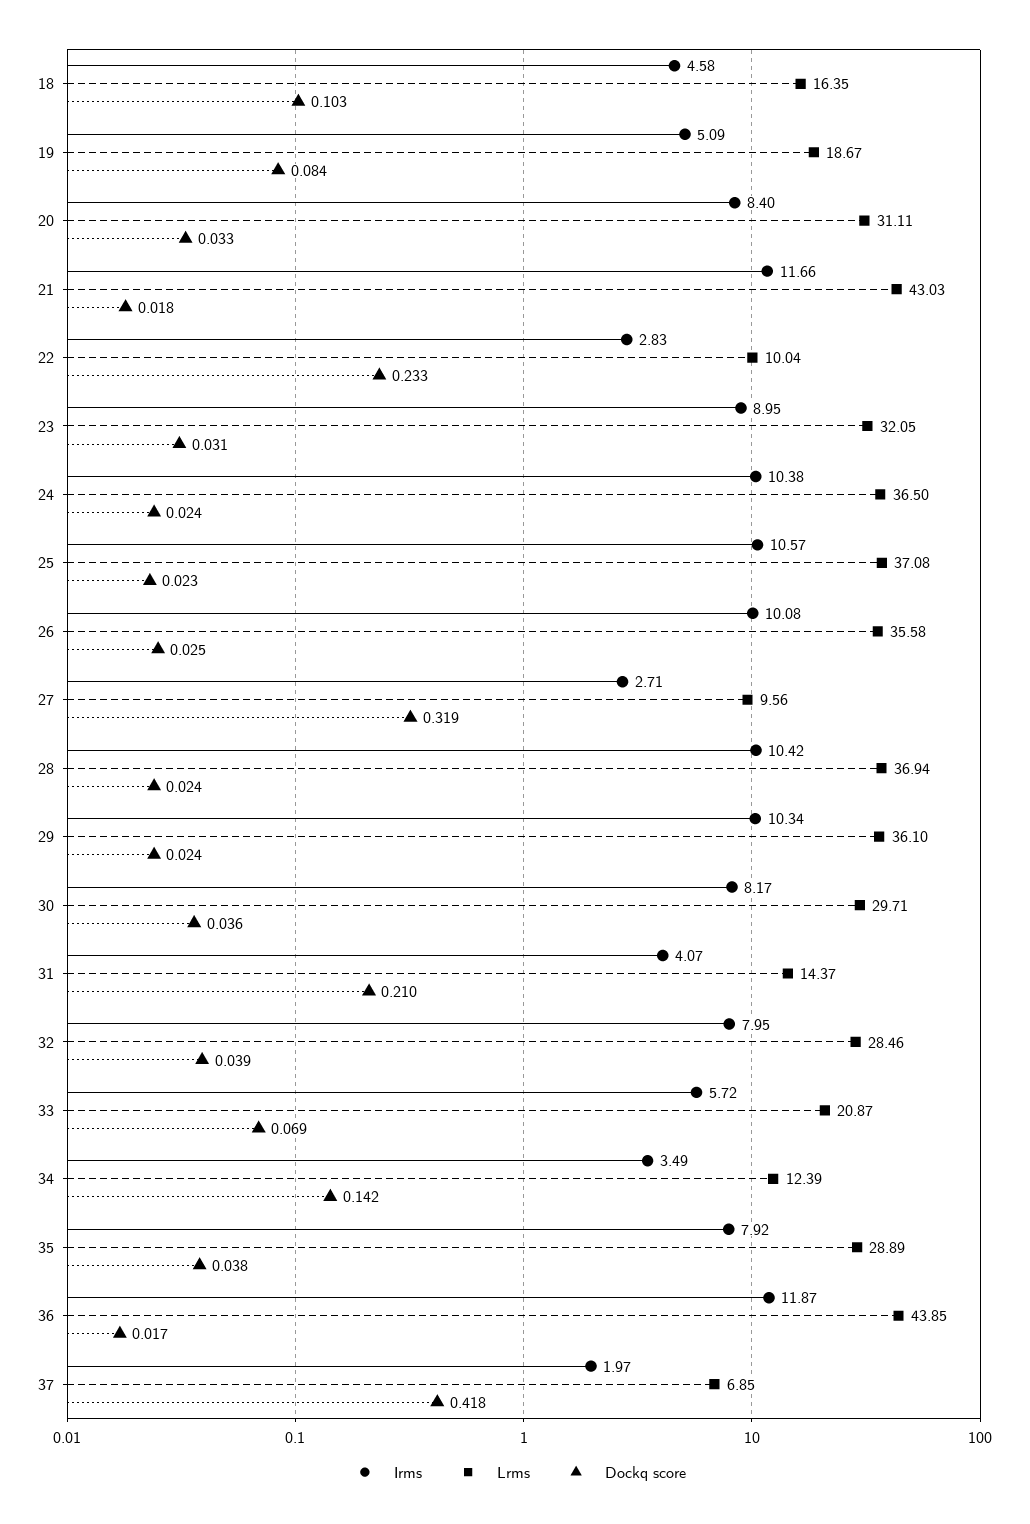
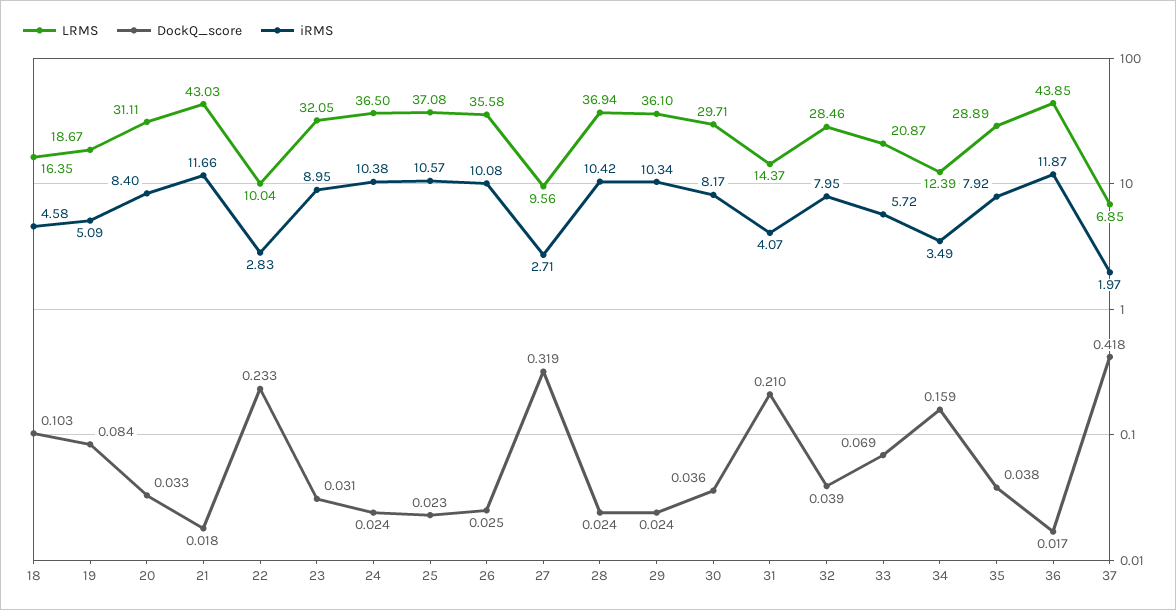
  {
    "Irms": {
      "18": 4.58,
      "19": 5.09,
      "20": 8.4,
      "21": 11.66,
      "22": 2.83,
      "23": 8.95,
      "24": 10.38,
      "25": 10.57,
      "26": 10.08,
      "27": 2.71,
      "28": 10.42,
      "29": 10.34,
      "30": 8.17,
      "31": 4.07,
      "32": 7.95,
      "33": 5.72,
      "34": 3.49,
      "35": 7.92,
      "36": 11.87,
      "37": 1.97
    },
    "Lrms": {
      "18": 16.35,
      "19": 18.67,
      "20": 31.11,
      "21": 43.03,
      "22": 10.04,
      "23": 32.05,
      "24": 36.5,
      "25": 37.08,
      "26": 35.58,
      "27": 9.56,
      "28": 36.94,
      "29": 36.1,
      "30": 29.71,
      "31": 14.37,
      "32": 28.46,
      "33": 20.87,
      "34": 12.39,
      "35": 28.89,
      "36": 43.85,
      "37": 6.85
    },
    "Dockq score": {
      "18": 0.103,
      "19": 0.084,
      "20": 0.033,
      "21": 0.018,
      "22": 0.233,
      "23": 0.031,
      "24": 0.024,
      "25": 0.023,
      "26": 0.025,
      "27": 0.319,
      "28": 0.024,
      "29": 0.024,
      "30": 0.036,
      "31": 0.21,
      "32": 0.039,
      "33": 0.069,
-     "34": 0.142,
+     "34": 0.159,
      "35": 0.038,
      "36": 0.017,
      "37": 0.418
    }
  }

